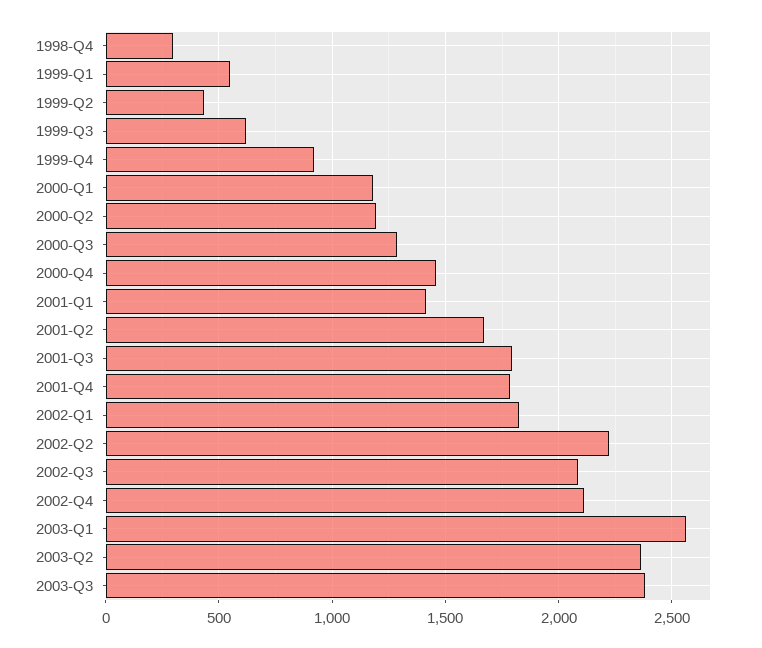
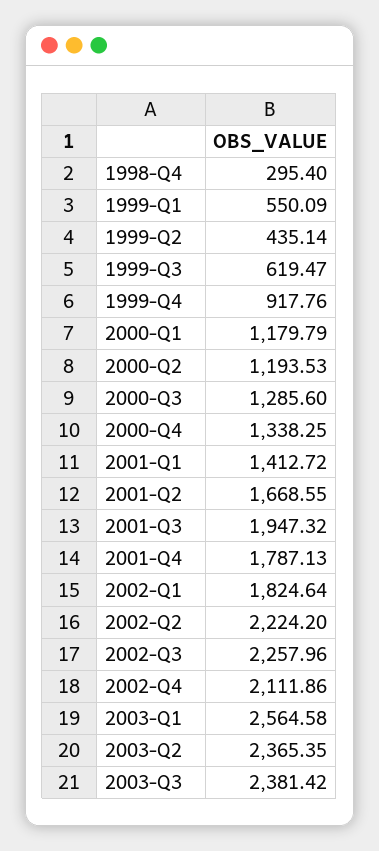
  {
    "1998-Q4": 295.4,
    "1999-Q1": 550.09,
    "1999-Q2": 435.14,
    "1999-Q3": 619.47,
    "1999-Q4": 917.76,
    "2000-Q1": 1179.79,
    "2000-Q2": 1193.53,
    "2000-Q3": 1285.6,
-   "2000-Q4": 1450,
+   "2000-Q4": 1338.25,
    "2001-Q1": 1412.72,
    "2001-Q2": 1668.55,
-   "2001-Q3": 1800,
+   "2001-Q3": 1947.32,
    "2001-Q4": 1787.13,
    "2002-Q1": 1824.64,
    "2002-Q2": 2224.2,
-   "2002-Q3": 2100,
+   "2002-Q3": 2257.96,
    "2002-Q4": 2111.86,
    "2003-Q1": 2564.58,
    "2003-Q2": 2365.35,
    "2003-Q3": 2381.42
  }

